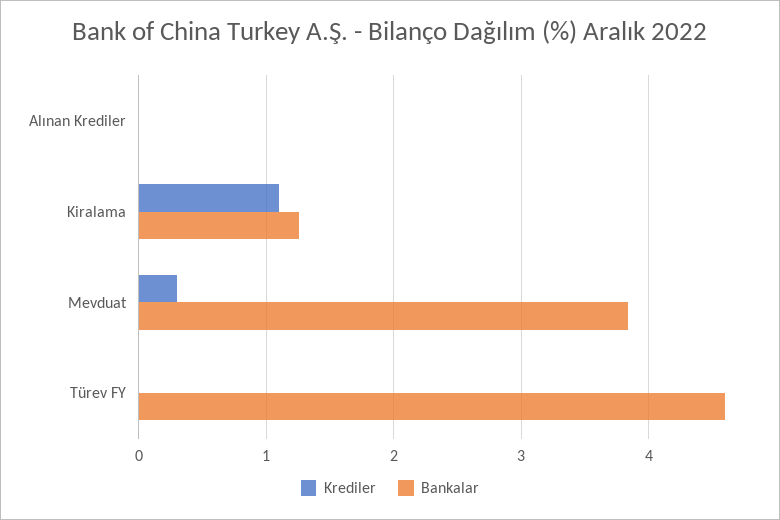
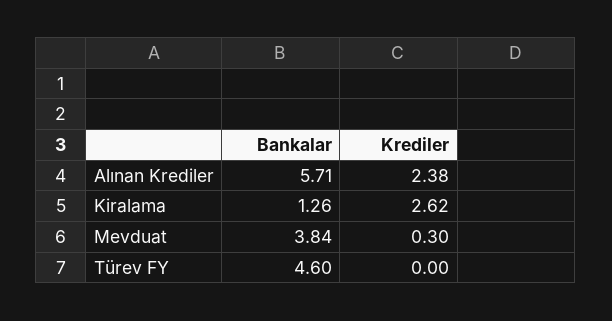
  {
    "Krediler": {
-     "Alınan Krediler": 0,
+     "Alınan Krediler": 2.38,
-     "Kiralama": 1.1,
+     "Kiralama": 2.62,
      "Mevduat": 0.3,
      "Türev FY": 0
    },
    "Bankalar": {
-     "Alınan Krediler": 0,
+     "Alınan Krediler": 5.71,
      "Kiralama": 1.26,
      "Mevduat": 3.84,
      "Türev FY": 4.6
    }
  }

